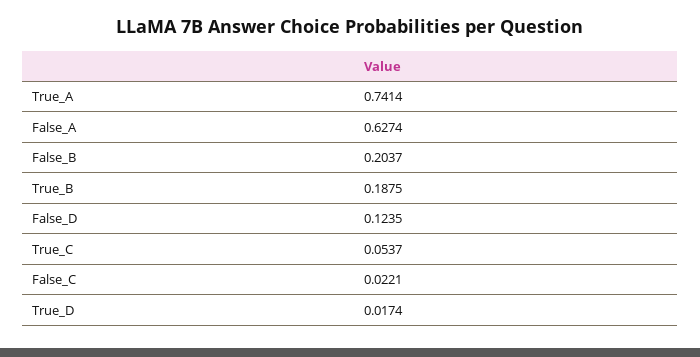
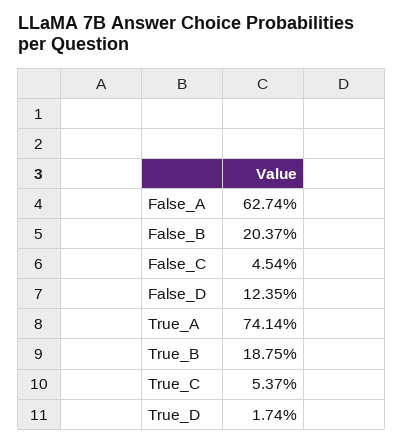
  {
    "True_A": 0.7414,
    "False_A": 0.6274,
    "False_B": 0.2037,
    "True_B": 0.1875,
    "False_D": 0.1235,
    "True_C": 0.0537,
-   "False_C": 0.0221,
+   "False_C": 0.0454,
    "True_D": 0.0174
  }

